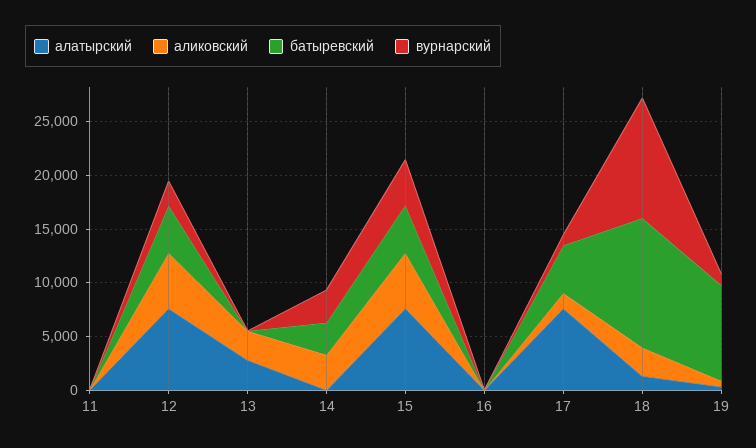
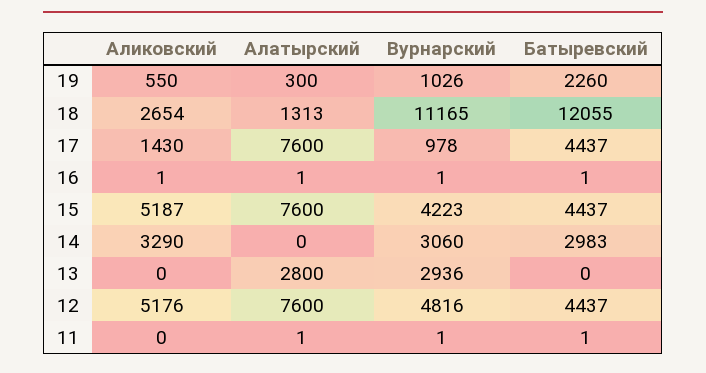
  {
    "алатырский": {
      "11": 1,
      "12": 7600,
      "13": 2800,
      "14": 0,
      "15": 7600,
      "16": 1,
      "17": 7600,
      "18": 1313,
      "19": 300
    },
    "аликовский": {
      "11": 0,
      "12": 5176,
-     "13": 3000,
+     "13": 0,
      "14": 3290,
      "15": 5187,
      "16": 1,
      "17": 1430,
      "18": 2654,
      "19": 550
    },
    "батыревский": {
      "11": 1,
      "12": 4437,
      "13": 0,
      "14": 2983,
      "15": 4437,
      "16": 1,
      "17": 4437,
      "18": 12055,
-     "19": 9000
+     "19": 2260
    },
    "вурнарский": {
      "11": 1,
-     "12": 2000,
+     "12": 4816,
-     "13": 0,
+     "13": 2936,
      "14": 3060,
      "15": 4223,
      "16": 1,
      "17": 978,
      "18": 11165,
      "19": 1026
    }
  }

